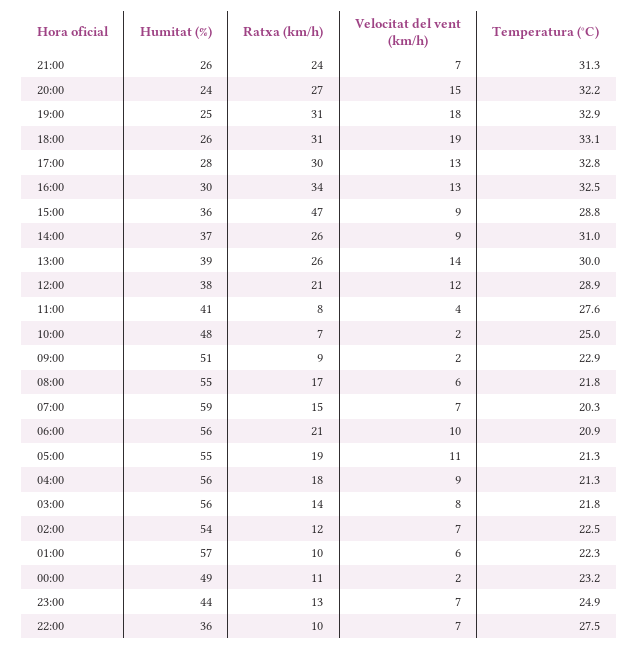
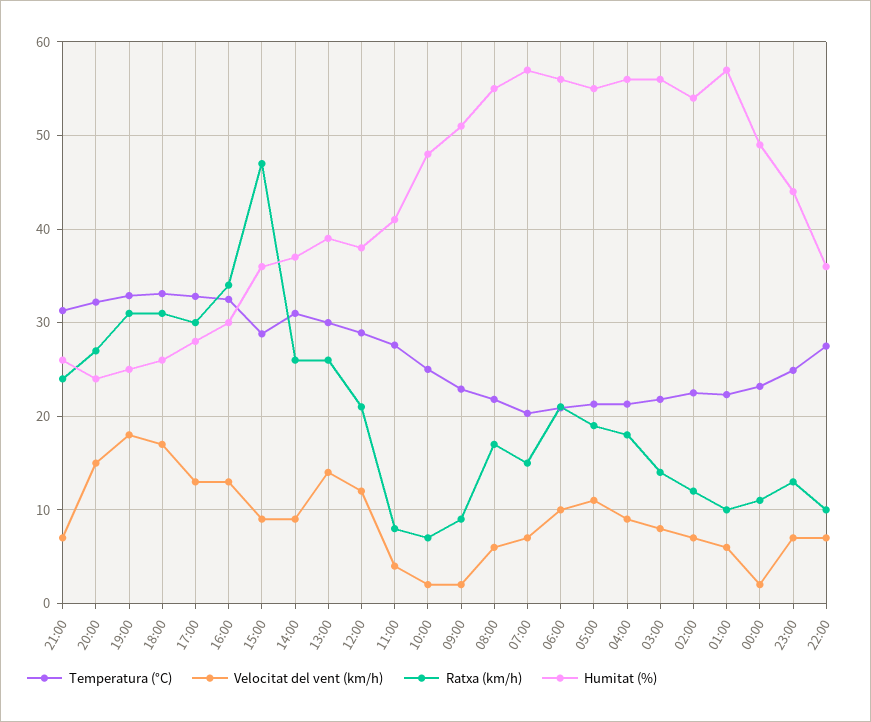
  {
    "Humitat (%)": {
      "21:00": 26,
      "20:00": 24,
      "19:00": 25,
      "18:00": 26,
      "17:00": 28,
      "16:00": 30,
      "15:00": 36,
      "14:00": 37,
      "13:00": 39,
      "12:00": 38,
      "11:00": 41,
      "10:00": 48,
      "09:00": 51,
      "08:00": 55,
-     "07:00": 59,
+     "07:00": 57,
      "06:00": 56,
      "05:00": 55,
      "04:00": 56,
      "03:00": 56,
      "02:00": 54,
      "01:00": 57,
      "00:00": 49,
      "23:00": 44,
      "22:00": 36
    },
    "Ratxa (km/h)": {
      "21:00": 24,
      "20:00": 27,
      "19:00": 31,
      "18:00": 31,
      "17:00": 30,
      "16:00": 34,
      "15:00": 47,
      "14:00": 26,
      "13:00": 26,
      "12:00": 21,
      "11:00": 8,
      "10:00": 7,
      "09:00": 9,
      "08:00": 17,
      "07:00": 15,
      "06:00": 21,
      "05:00": 19,
      "04:00": 18,
      "03:00": 14,
      "02:00": 12,
      "01:00": 10,
      "00:00": 11,
      "23:00": 13,
      "22:00": 10
    },
    "Velocitat del vent (km/h)": {
      "21:00": 7,
      "20:00": 15,
      "19:00": 18,
-     "18:00": 19,
+     "18:00": 17,
      "17:00": 13,
      "16:00": 13,
      "15:00": 9,
      "14:00": 9,
      "13:00": 14,
      "12:00": 12,
      "11:00": 4,
      "10:00": 2,
      "09:00": 2,
      "08:00": 6,
      "07:00": 7,
      "06:00": 10,
      "05:00": 11,
      "04:00": 9,
      "03:00": 8,
      "02:00": 7,
      "01:00": 6,
      "00:00": 2,
      "23:00": 7,
      "22:00": 7
    },
    "Temperatura (°C)": {
      "21:00": 31.3,
      "20:00": 32.2,
      "19:00": 32.9,
      "18:00": 33.1,
      "17:00": 32.8,
      "16:00": 32.5,
      "15:00": 28.8,
      "14:00": 31,
      "13:00": 30,
      "12:00": 28.9,
      "11:00": 27.6,
      "10:00": 25,
      "09:00": 22.9,
      "08:00": 21.8,
      "07:00": 20.3,
      "06:00": 20.9,
      "05:00": 21.3,
      "04:00": 21.3,
      "03:00": 21.8,
      "02:00": 22.5,
      "01:00": 22.3,
      "00:00": 23.2,
      "23:00": 24.9,
      "22:00": 27.5
    }
  }

